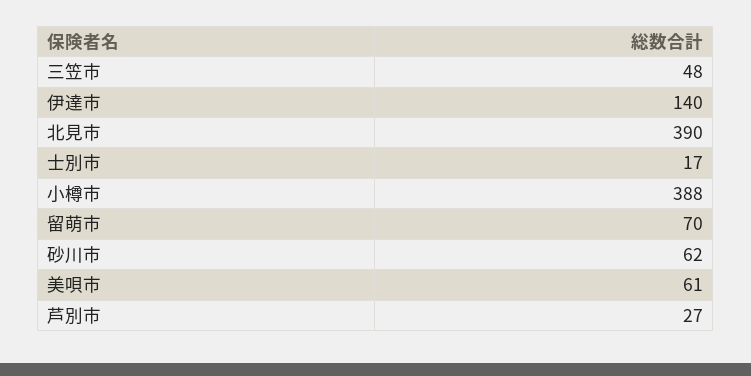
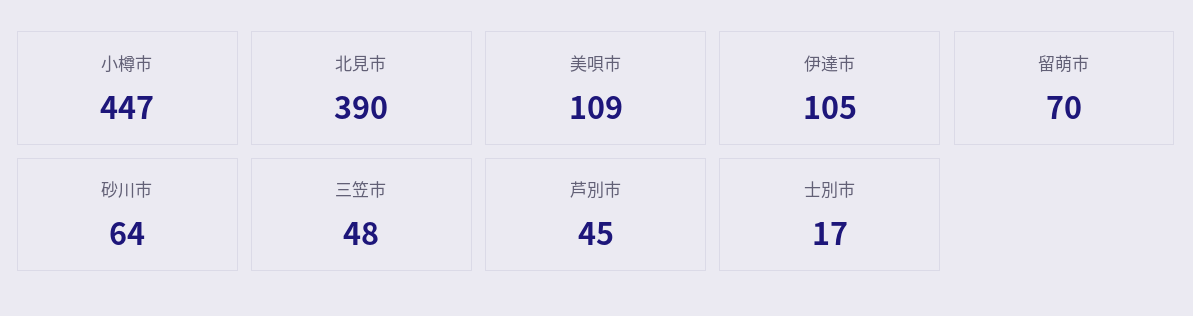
  {
    "三笠市": 48,
-   "伊達市": 140,
+   "伊達市": 105,
    "北見市": 390,
    "士別市": 17,
-   "小樽市": 388,
+   "小樽市": 447,
    "留萌市": 70,
-   "砂川市": 62,
+   "砂川市": 64,
-   "美唄市": 61,
+   "美唄市": 109,
-   "芦別市": 27
+   "芦別市": 45
  }

